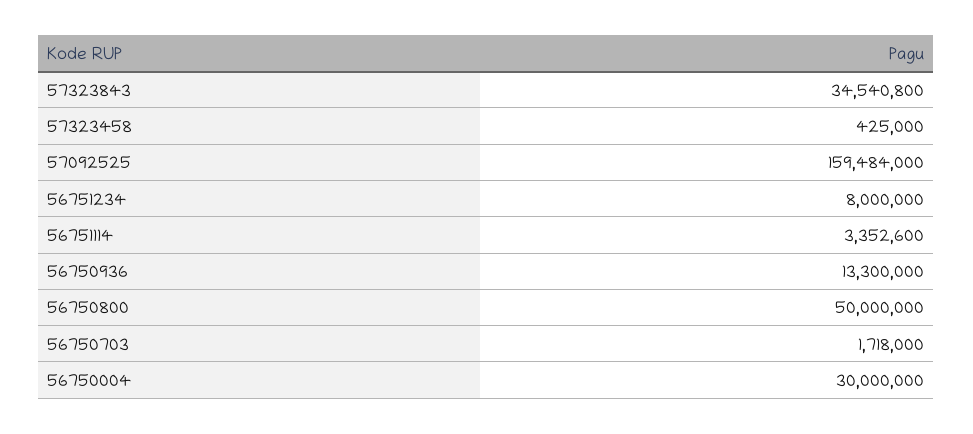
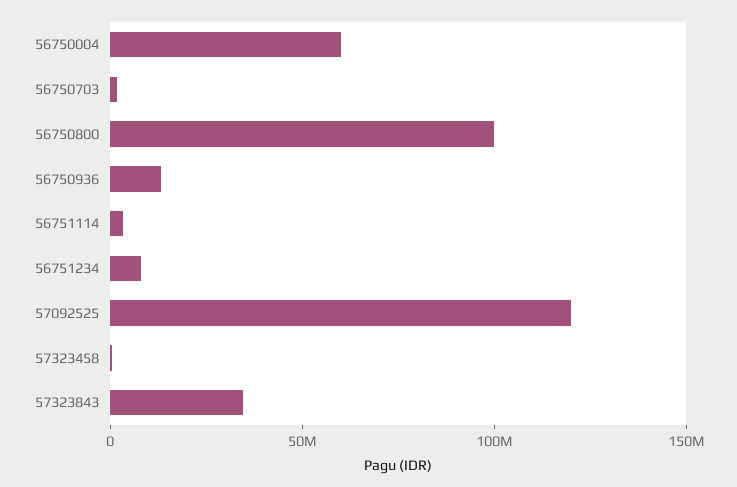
  {
    "57323843": 34540800,
    "57323458": 425000,
-   "57092525": 159484000,
+   "57092525": 120000000,
    "56751234": 8000000,
    "56751114": 3352600,
    "56750936": 13300000,
-   "56750800": 50000000,
+   "56750800": 100000000,
    "56750703": 1718000,
-   "56750004": 30000000
+   "56750004": 60000000
  }

